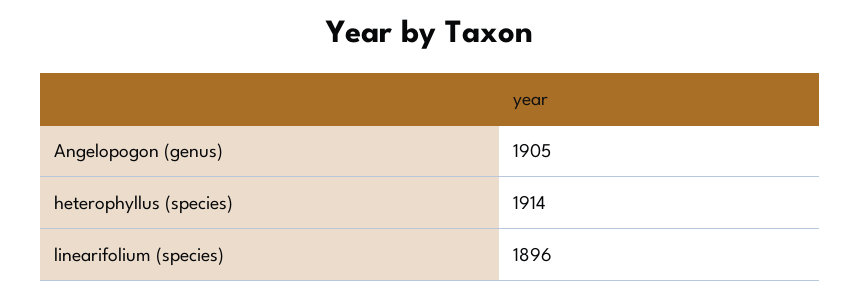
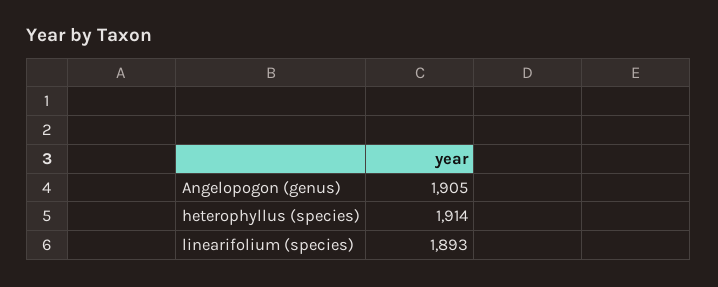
  {
    "Angelopogon (genus)": 1905,
    "heterophyllus (species)": 1914,
-   "linearifolium (species)": 1896
+   "linearifolium (species)": 1893
  }

